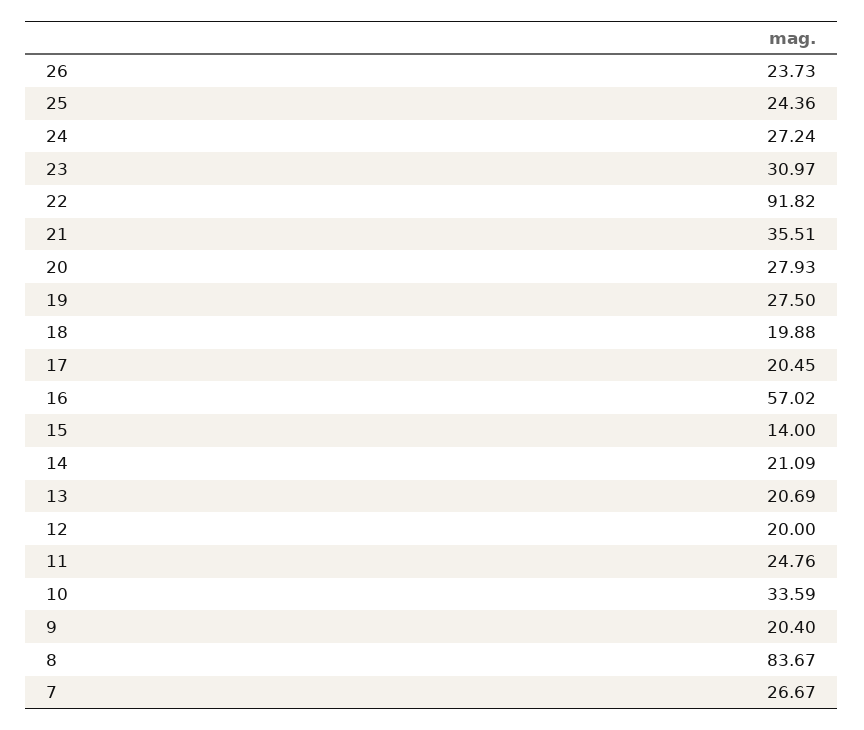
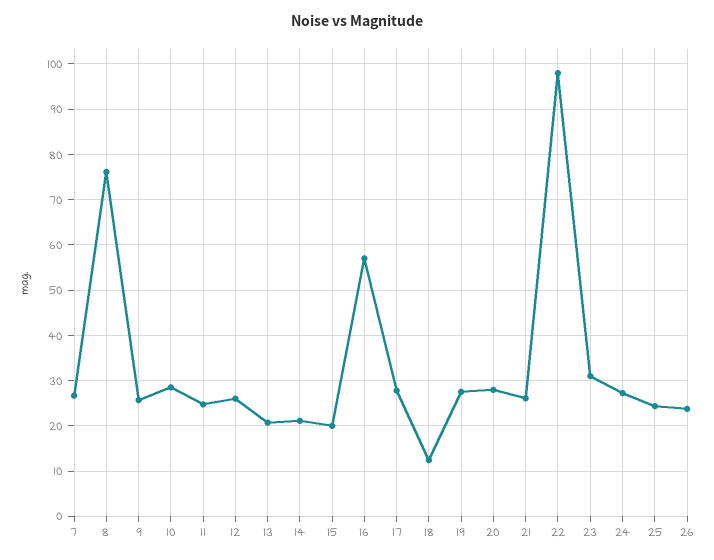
  {
    "26": 23.73,
    "25": 24.36,
    "24": 27.24,
    "23": 30.97,
-   "22": 91.82,
+   "22": 98,
-   "21": 35.51,
+   "21": 26,
    "20": 27.93,
    "19": 27.5,
-   "18": 19.88,
+   "18": 12,
-   "17": 20.45,
+   "17": 28,
    "16": 57.02,
-   "15": 14,
+   "15": 20,
    "14": 21.09,
    "13": 20.69,
-   "12": 20,
+   "12": 26,
    "11": 24.76,
-   "10": 33.59,
+   "10": 28,
-   "9": 20.4,
+   "9": 26,
-   "8": 83.67,
+   "8": 76,
    "7": 26.67
  }

